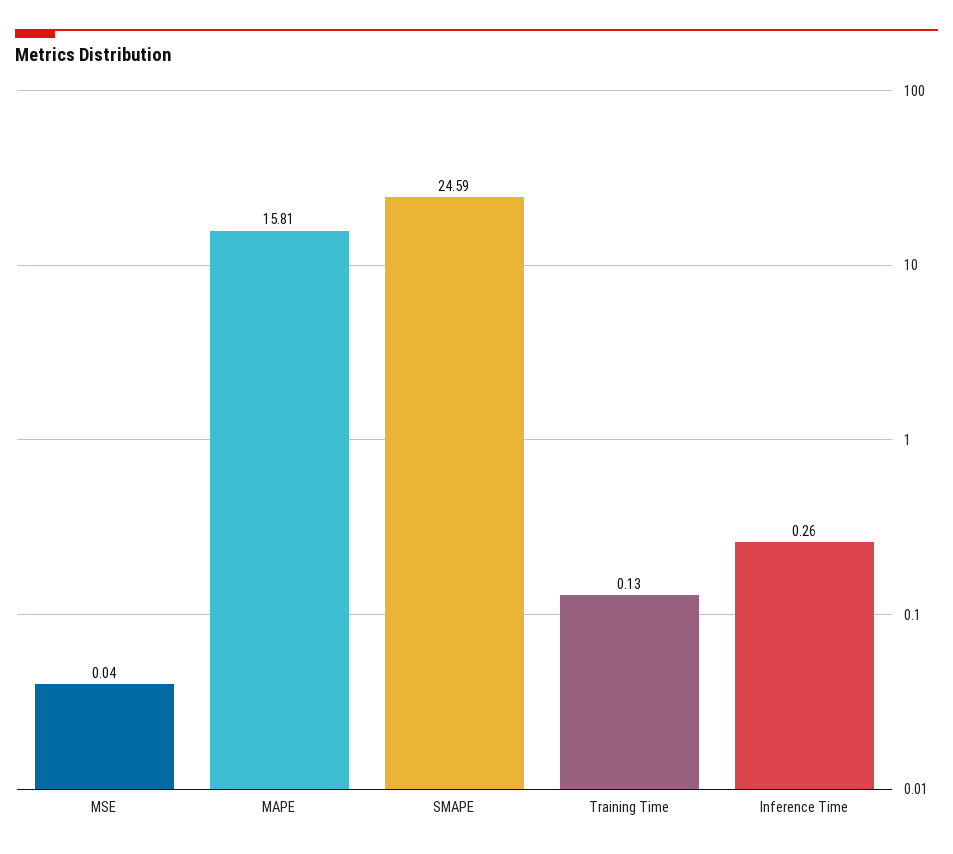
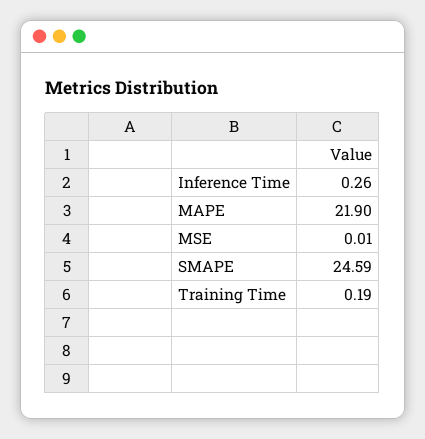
  {
-   "MSE": 0.04,
+   "MSE": 0.01,
-   "MAPE": 15.81,
+   "MAPE": 21.9,
    "SMAPE": 24.59,
-   "Training Time": 0.13,
+   "Training Time": 0.19,
    "Inference Time": 0.26
  }

